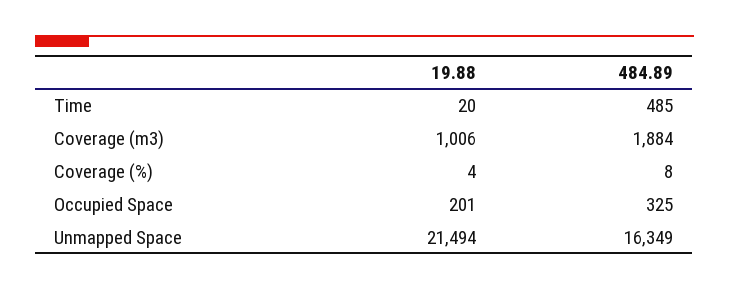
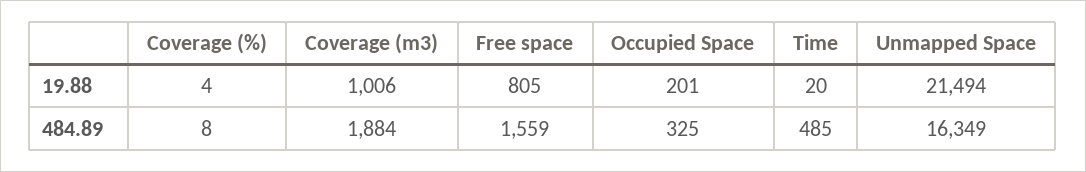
  {
    "19.88": {
      "Time": 20,
      "Coverage (m3)": 1006,
      "Coverage (%)": 4,
      "Occupied Space": 201,
-     "Unmapped Space": 21494
+     "Unmapped Space": 21494,
+     "Free space": 805
    },
    "484.89": {
      "Time": 485,
      "Coverage (m3)": 1884,
      "Coverage (%)": 8,
      "Occupied Space": 325,
-     "Unmapped Space": 16349
+     "Unmapped Space": 16349,
+     "Free space": 1559
    }
  }

